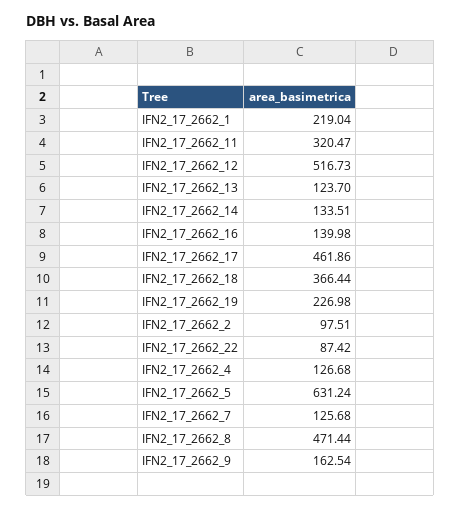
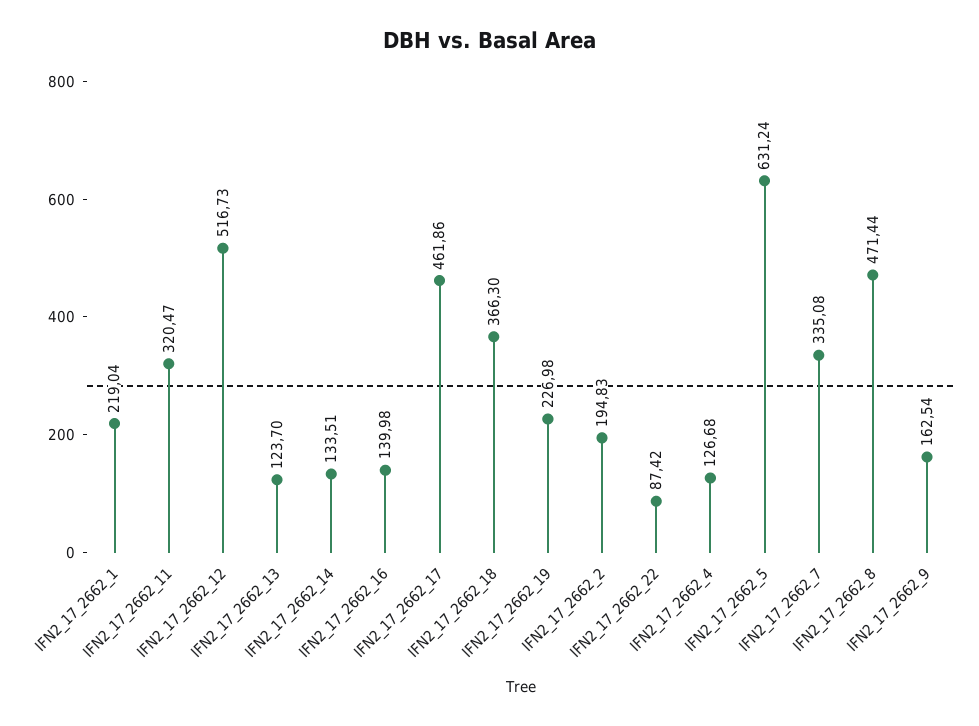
  {
    "IFN2_17_2662_1": 219.04,
    "IFN2_17_2662_11": 320.47,
    "IFN2_17_2662_12": 516.73,
    "IFN2_17_2662_13": 123.7,
    "IFN2_17_2662_14": 133.51,
    "IFN2_17_2662_16": 139.98,
    "IFN2_17_2662_17": 461.86,
-   "IFN2_17_2662_18": 366.44,
+   "IFN2_17_2662_18": 366.3,
    "IFN2_17_2662_19": 226.98,
-   "IFN2_17_2662_2": 97.51,
+   "IFN2_17_2662_2": 194.83,
    "IFN2_17_2662_22": 87.42,
    "IFN2_17_2662_4": 126.68,
    "IFN2_17_2662_5": 631.24,
-   "IFN2_17_2662_7": 125.68,
+   "IFN2_17_2662_7": 335.08,
    "IFN2_17_2662_8": 471.44,
    "IFN2_17_2662_9": 162.54
  }

